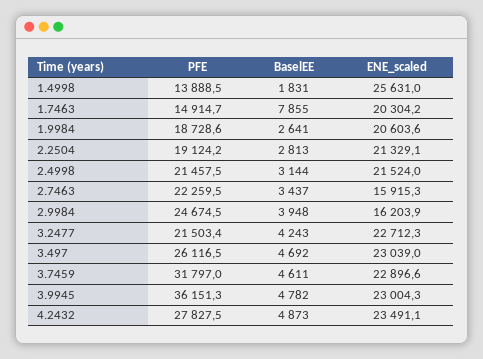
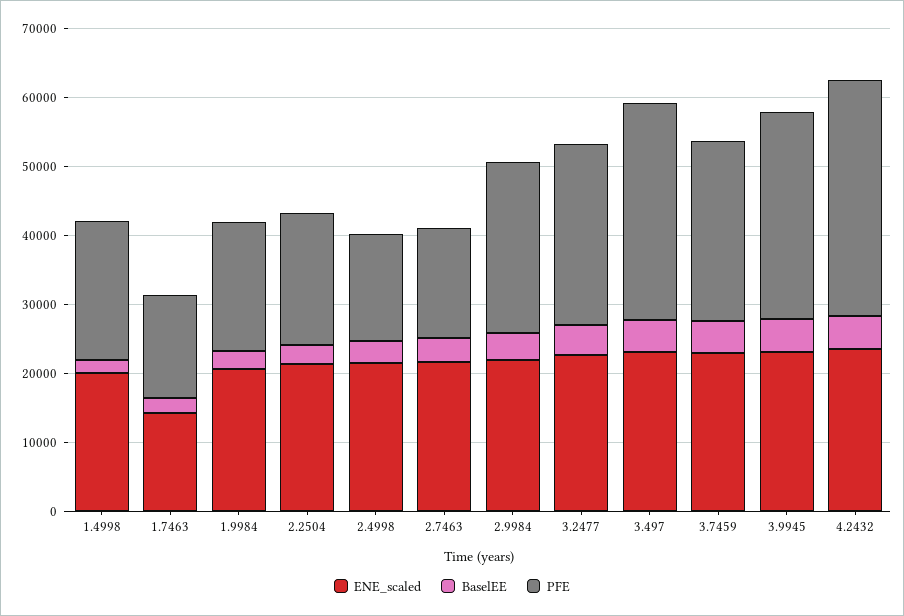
  {
    "PFE": {
-     "1.4998": 13888.5,
+     "1.4998": 20000,
      "1.7463": 14914.7,
      "1.9984": 18728.6,
      "2.2504": 19124.2,
-     "2.4998": 21457.5,
+     "2.4998": 16000,
-     "2.7463": 22259.5,
+     "2.7463": 16000,
      "2.9984": 24674.5,
-     "3.2477": 21503.4,
+     "3.2477": 26000,
-     "3.497": 26116.5,
+     "3.497": 32000,
-     "3.7459": 31797,
+     "3.7459": 26000,
-     "3.9945": 36151.3,
+     "3.9945": 30000,
-     "4.2432": 27827.5
+     "4.2432": 34000
    },
    "BaselEE": {
      "1.4998": 1831,
-     "1.7463": 7855,
+     "1.7463": 2000,
      "1.9984": 2641,
      "2.2504": 2813,
      "2.4998": 3144,
      "2.7463": 3437,
      "2.9984": 3948,
      "3.2477": 4243,
      "3.497": 4692,
      "3.7459": 4611,
      "3.9945": 4782,
      "4.2432": 4873
    },
    "ENE_scaled": {
-     "1.4998": 25631,
+     "1.4998": 20000,
-     "1.7463": 20304.2,
+     "1.7463": 14000,
      "1.9984": 20603.6,
      "2.2504": 21329.1,
      "2.4998": 21524,
-     "2.7463": 15915.3,
+     "2.7463": 22000,
-     "2.9984": 16203.9,
+     "2.9984": 22000,
      "3.2477": 22712.3,
      "3.497": 23039,
      "3.7459": 22896.6,
      "3.9945": 23004.3,
      "4.2432": 23491.1
    }
  }

